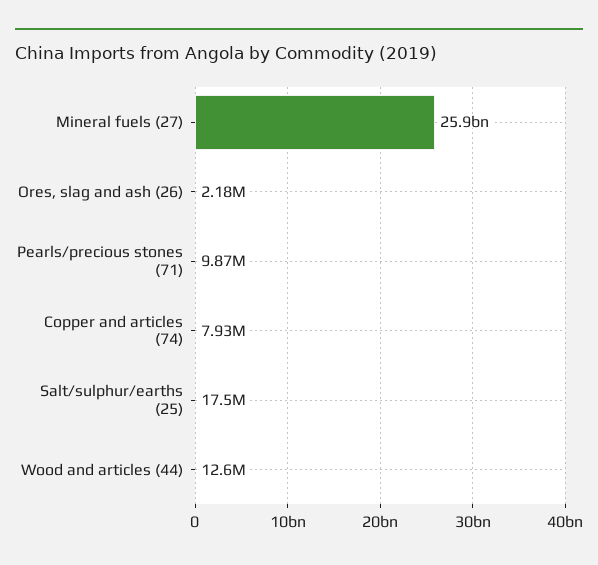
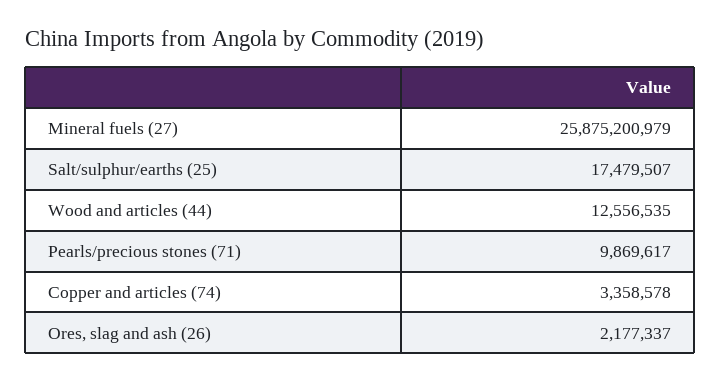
  {
    "Mineral fuels (27)": 25875200979,
    "Ores, slag and ash (26)": 2177337,
    "Pearls/precious stones (71)": 9869617,
-   "Copper and articles (74)": 7930000,
+   "Copper and articles (74)": 3358578,
    "Salt/sulphur/earths (25)": 17479507,
    "Wood and articles (44)": 12556535
  }

